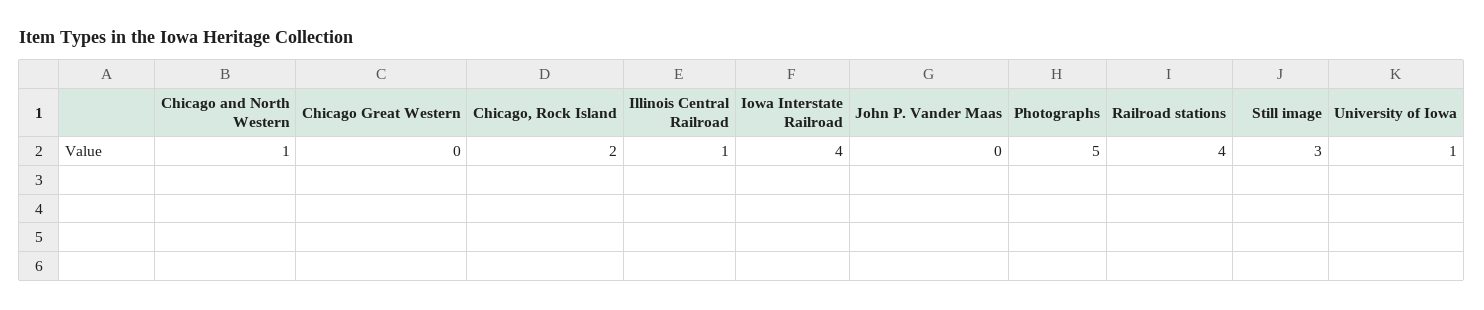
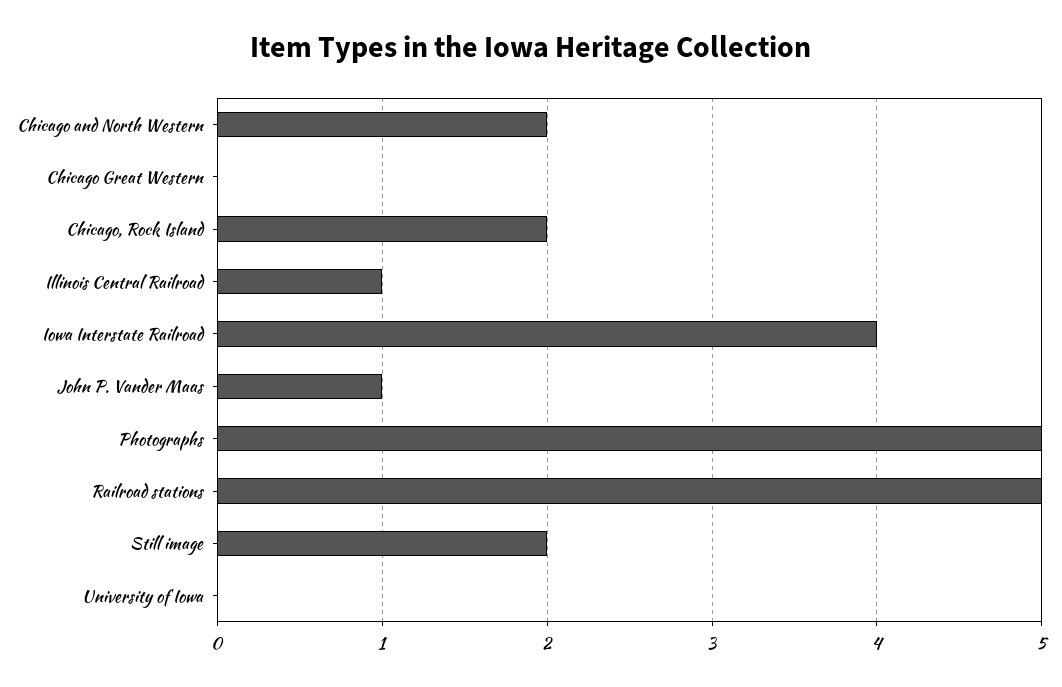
  {
-   "Chicago and North Western": 1,
+   "Chicago and North Western": 2,
    "Chicago Great Western": 0,
    "Chicago, Rock Island": 2,
    "Illinois Central Railroad": 1,
    "Iowa Interstate Railroad": 4,
-   "John P. Vander Maas": 0,
+   "John P. Vander Maas": 1,
    "Photographs": 5,
-   "Railroad stations": 4,
+   "Railroad stations": 5,
-   "Still image": 3,
+   "Still image": 2,
-   "University of Iowa": 1
+   "University of Iowa": 0
  }

